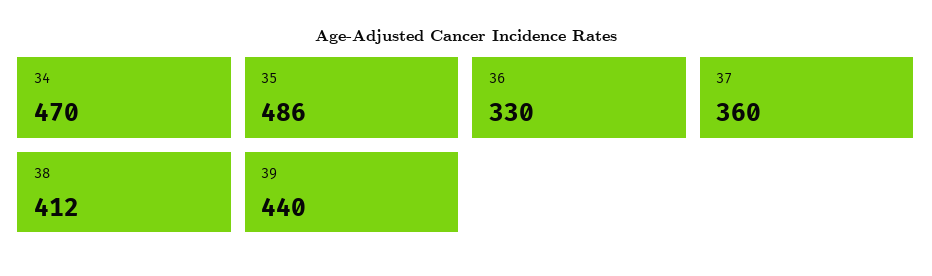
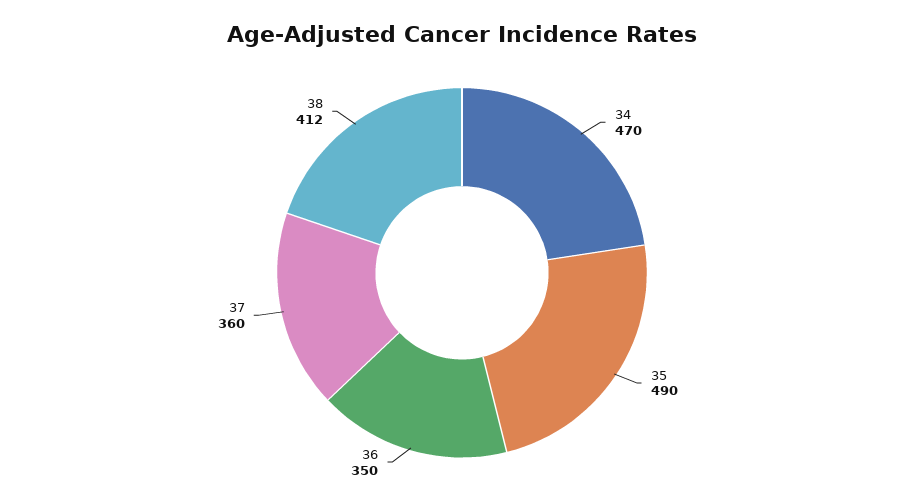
  {
    "34": 470,
-   "35": 486,
+   "35": 490,
-   "36": 330,
+   "36": 350,
    "37": 360,
-   "38": 412,
+   "38": 412
-   "39": 440
  }

